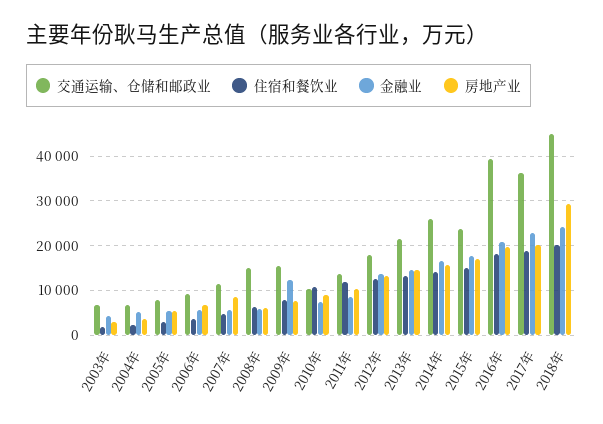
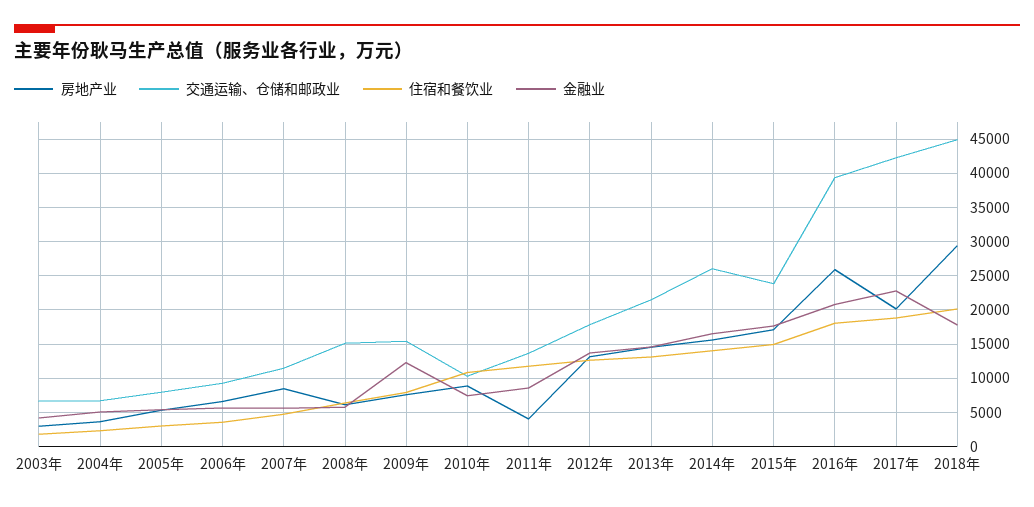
  {
    "交通运输、仓储和邮政业": {
      "2003年": 7000,
      "2004年": 7000,
      "2005年": 8000,
      "2006年": 9000,
      "2007年": 11000,
      "2008年": 15000,
      "2009年": 15000,
      "2010年": 10000,
      "2011年": 14000,
      "2012年": 18000,
      "2013年": 22000,
      "2014年": 26000,
      "2015年": 24000,
      "2016年": 39000,
-     "2017年": 36000,
+     "2017年": 42000,
      "2018年": 45000
    },
    "住宿和餐饮业": {
      "2003年": 2000,
      "2004年": 2000,
      "2005年": 3000,
      "2006年": 4000,
      "2007年": 5000,
      "2008年": 6000,
      "2009年": 8000,
      "2010年": 11000,
      "2011年": 12000,
      "2012年": 13000,
      "2013年": 13000,
      "2014年": 14000,
      "2015年": 15000,
      "2016年": 18000,
      "2017年": 19000,
      "2018年": 20000
    },
    "金融业": {
      "2003年": 4000,
      "2004年": 5000,
      "2005年": 5000,
      "2006年": 6000,
      "2007年": 6000,
      "2008年": 6000,
      "2009年": 12000,
      "2010年": 7000,
      "2011年": 9000,
      "2012年": 14000,
      "2013年": 15000,
      "2014年": 17000,
      "2015年": 18000,
      "2016年": 21000,
      "2017年": 23000,
-     "2018年": 24000
+     "2018年": 18000
    },
    "房地产业": {
      "2003年": 3000,
      "2004年": 4000,
      "2005年": 5000,
      "2006年": 7000,
      "2007年": 8000,
      "2008年": 6000,
      "2009年": 8000,
      "2010年": 9000,
-     "2011年": 10000,
+     "2011年": 4000,
      "2012年": 13000,
      "2013年": 15000,
      "2014年": 16000,
      "2015年": 17000,
-     "2016年": 20000,
+     "2016年": 26000,
      "2017年": 20000,
      "2018年": 29000
    }
  }

